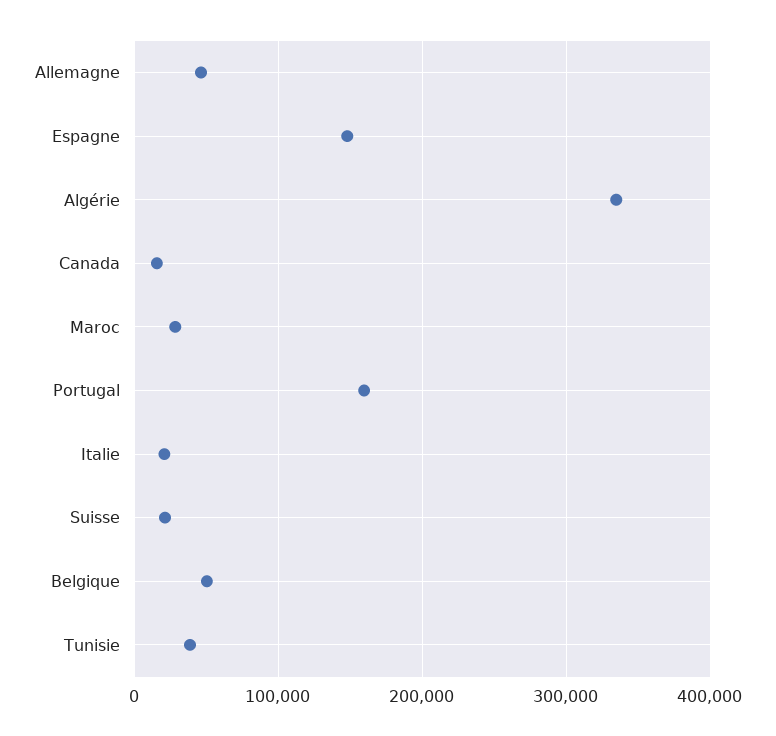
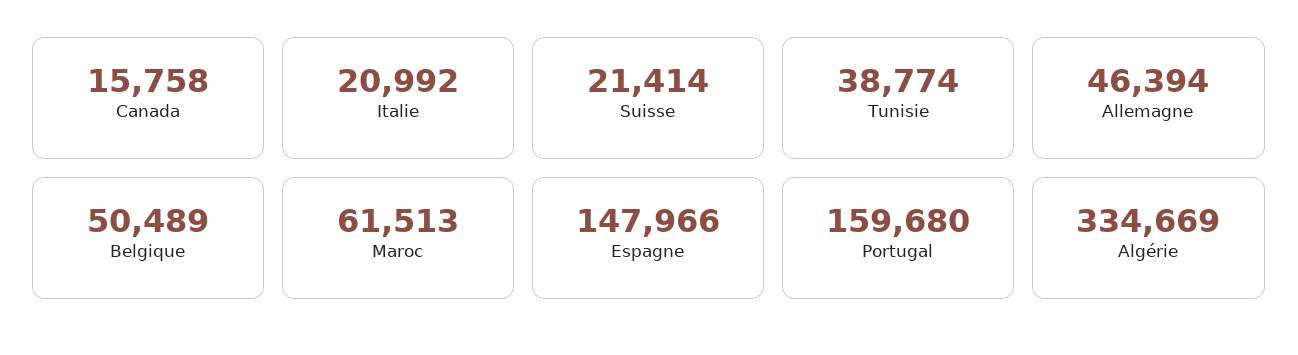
  {
    "Allemagne": 46394,
    "Espagne": 147966,
    "Algérie": 334669,
    "Canada": 15758,
-   "Maroc": 30000,
+   "Maroc": 61513,
    "Portugal": 159680,
    "Italie": 20992,
    "Suisse": 21414,
    "Belgique": 50489,
    "Tunisie": 38774
  }

